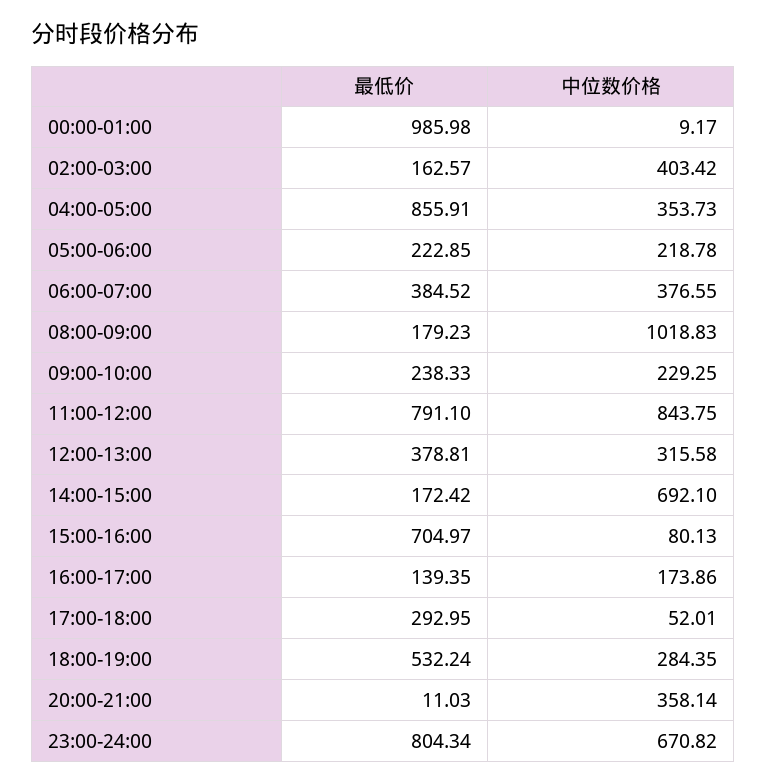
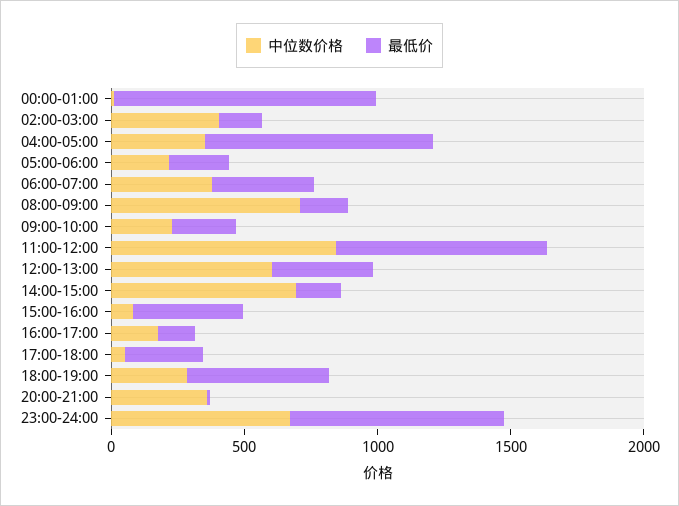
  {
    "最低价": {
      "00:00-01:00": 985.98,
      "02:00-03:00": 162.57,
      "04:00-05:00": 855.91,
      "05:00-06:00": 222.85,
      "06:00-07:00": 384.52,
      "08:00-09:00": 179.23,
      "09:00-10:00": 238.33,
      "11:00-12:00": 791.1,
      "12:00-13:00": 378.81,
      "14:00-15:00": 172.42,
-     "15:00-16:00": 704.97,
+     "15:00-16:00": 400,
      "16:00-17:00": 139.35,
      "17:00-18:00": 292.95,
      "18:00-19:00": 532.24,
      "20:00-21:00": 11.03,
      "23:00-24:00": 804.34
    },
    "中位数价格": {
      "00:00-01:00": 9.17,
      "02:00-03:00": 403.42,
      "04:00-05:00": 353.73,
      "05:00-06:00": 218.78,
      "06:00-07:00": 376.55,
-     "08:00-09:00": 1018.83,
+     "08:00-09:00": 700,
      "09:00-10:00": 229.25,
      "11:00-12:00": 843.75,
-     "12:00-13:00": 315.58,
+     "12:00-13:00": 600,
      "14:00-15:00": 692.1,
      "15:00-16:00": 80.13,
      "16:00-17:00": 173.86,
      "17:00-18:00": 52.01,
      "18:00-19:00": 284.35,
      "20:00-21:00": 358.14,
      "23:00-24:00": 670.82
    }
  }

